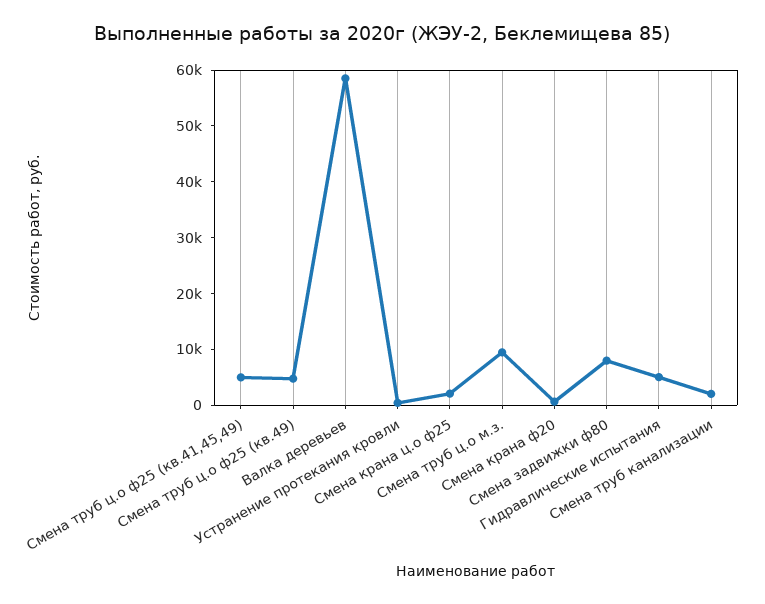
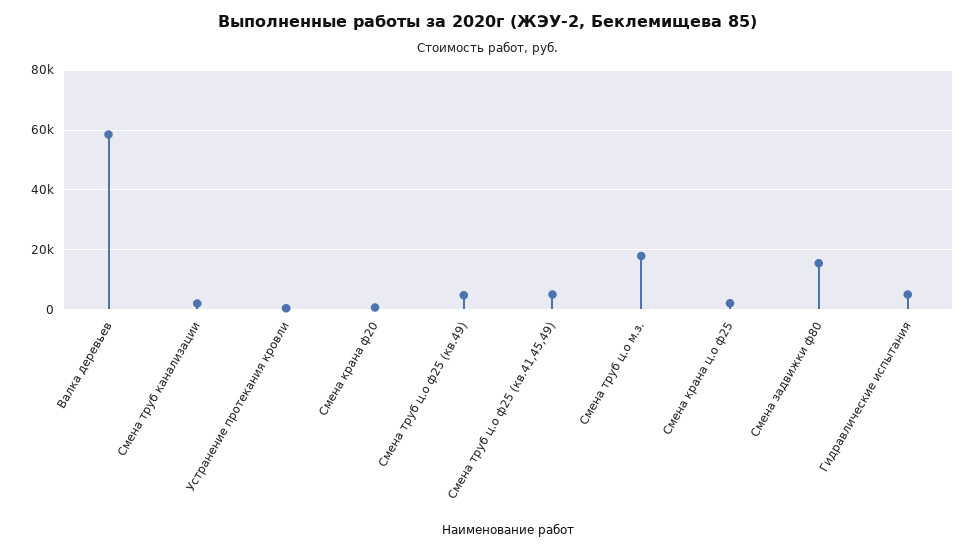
  {
    "Смена труб ц.о ф25 (кв.41,45,49)": 4000,
    "Смена труб ц.о ф25 (кв.49)": 4000,
    "Валка деревьев": 58000,
    "Устранение протекания кровли": 0,
    "Смена крана ц.о ф25": 2000,
-   "Смена труб ц.о м.з.": 10000,
+   "Смена труб ц.о м.з.": 17500,
    "Смена крана ф20": 0,
-   "Смена задвижки ф80": 8000,
+   "Смена задвижки ф80": 15000,
    "Гидравлические испытания": 6000,
    "Смена труб канализации": 2000
  }

